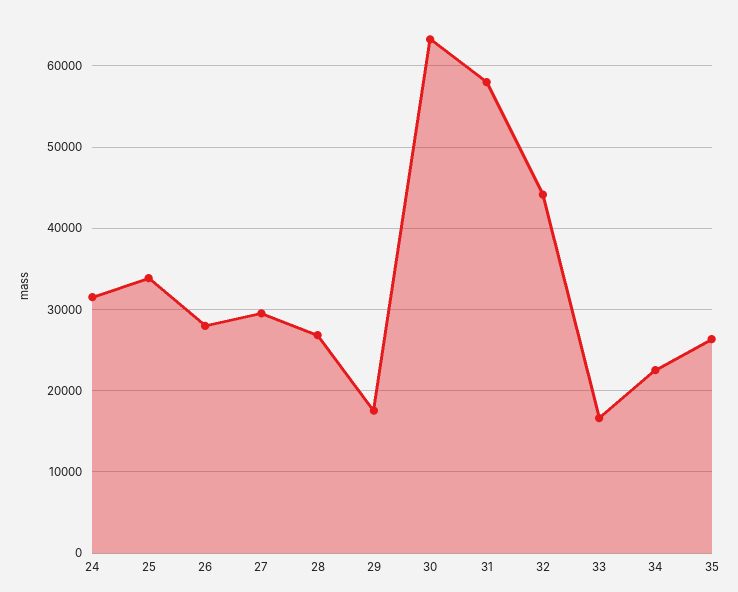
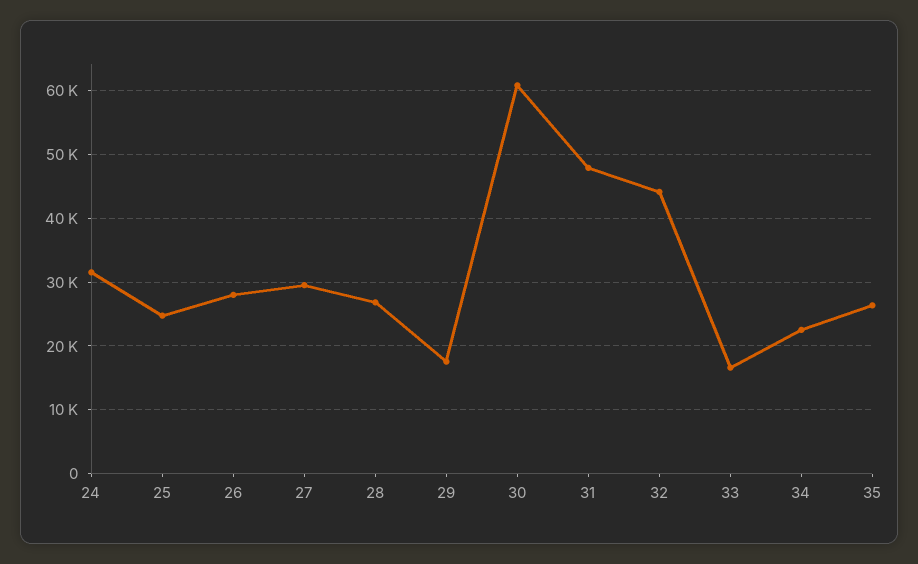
  {
    "24": 32000,
-   "25": 34000,
+   "25": 25000,
    "26": 28000,
    "27": 30000,
    "28": 27000,
    "29": 18000,
-   "30": 63000,
+   "30": 61000,
-   "31": 58000,
+   "31": 48000,
    "32": 44000,
    "33": 17000,
    "34": 23000,
    "35": 26000
  }

